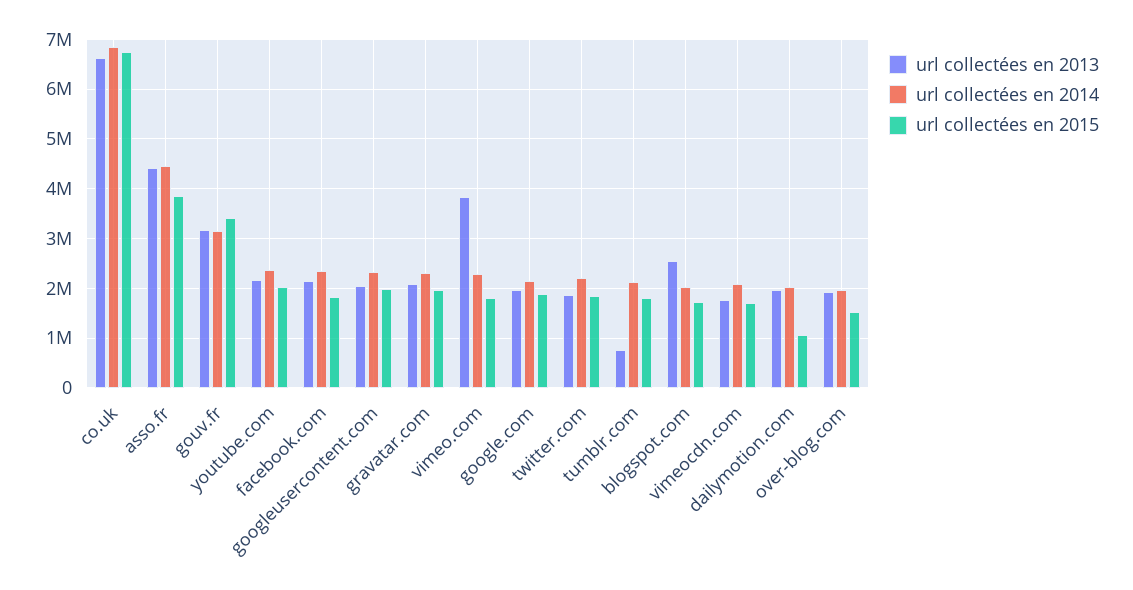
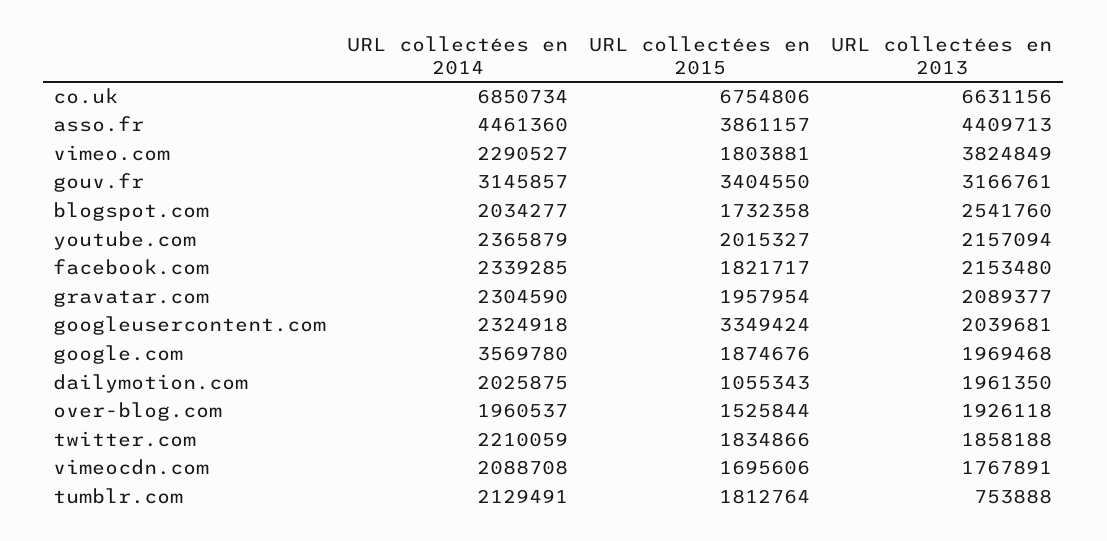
  {
    "url collectées en 2013": {
      "co.uk": 6631156,
      "asso.fr": 4409713,
      "gouv.fr": 3166761,
      "youtube.com": 2157094,
      "facebook.com": 2153480,
      "googleusercontent.com": 2039681,
      "gravatar.com": 2089377,
      "vimeo.com": 3824849,
      "google.com": 1969468,
      "twitter.com": 1858188,
      "tumblr.com": 753888,
      "blogspot.com": 2541760,
      "vimeocdn.com": 1767891,
      "dailymotion.com": 1961350,
      "over-blog.com": 1926118
    },
    "url collectées en 2014": {
      "co.uk": 6850734,
      "asso.fr": 4461360,
      "gouv.fr": 3145857,
      "youtube.com": 2365879,
      "facebook.com": 2339285,
      "googleusercontent.com": 2324918,
      "gravatar.com": 2304590,
      "vimeo.com": 2290527,
-     "google.com": 2200000,
+     "google.com": 3569780,
      "twitter.com": 2210059,
      "tumblr.com": 2129491,
      "blogspot.com": 2034277,
      "vimeocdn.com": 2088708,
      "dailymotion.com": 2025875,
      "over-blog.com": 1960537
    },
    "url collectées en 2015": {
      "co.uk": 6754806,
      "asso.fr": 3861157,
      "gouv.fr": 3404550,
      "youtube.com": 2015327,
      "facebook.com": 1821717,
-     "googleusercontent.com": 2000000,
+     "googleusercontent.com": 3349424,
      "gravatar.com": 1957954,
      "vimeo.com": 1803881,
      "google.com": 1874676,
      "twitter.com": 1834866,
      "tumblr.com": 1812764,
      "blogspot.com": 1732358,
      "vimeocdn.com": 1695606,
      "dailymotion.com": 1055343,
      "over-blog.com": 1525844
    }
  }

